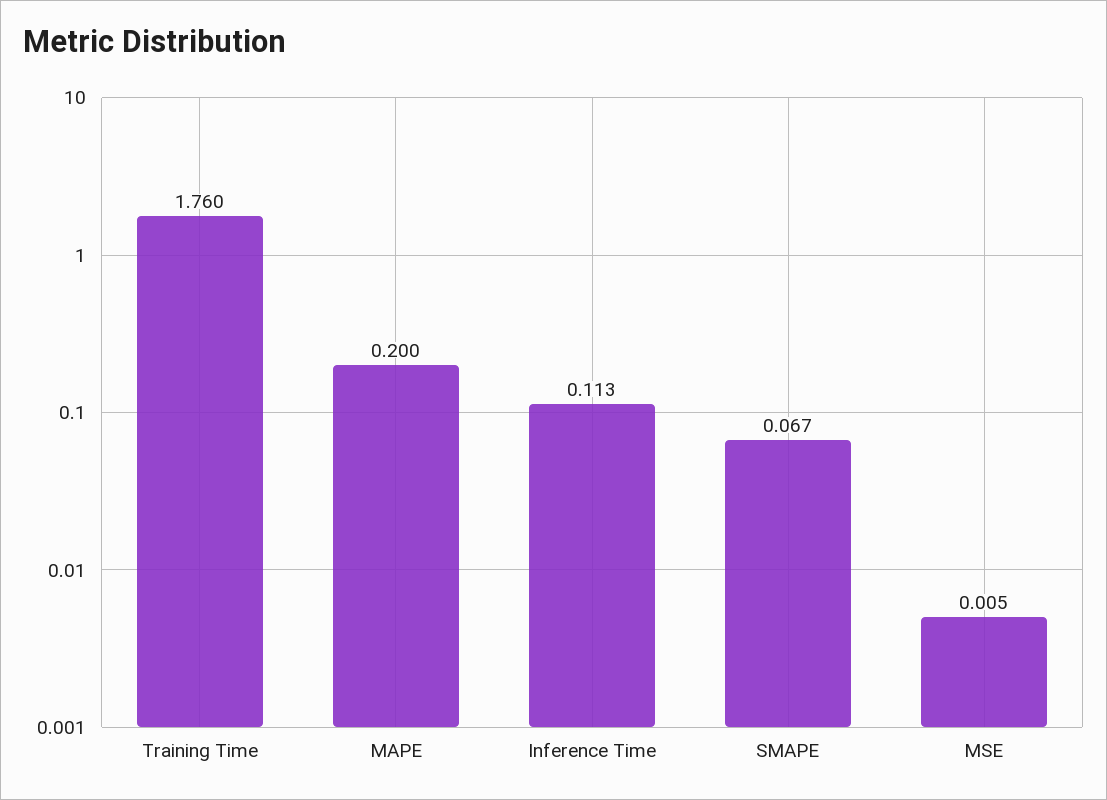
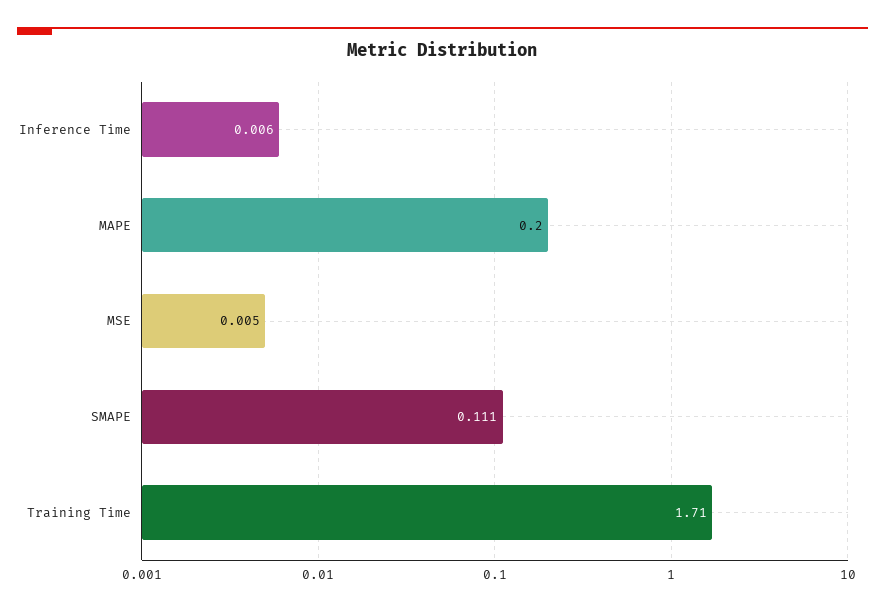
  {
-   "Training Time": 1.76,
+   "Training Time": 1.71,
    "MAPE": 0.2,
-   "Inference Time": 0.113,
+   "Inference Time": 0.006,
-   "SMAPE": 0.067,
+   "SMAPE": 0.111,
    "MSE": 0.005
  }

